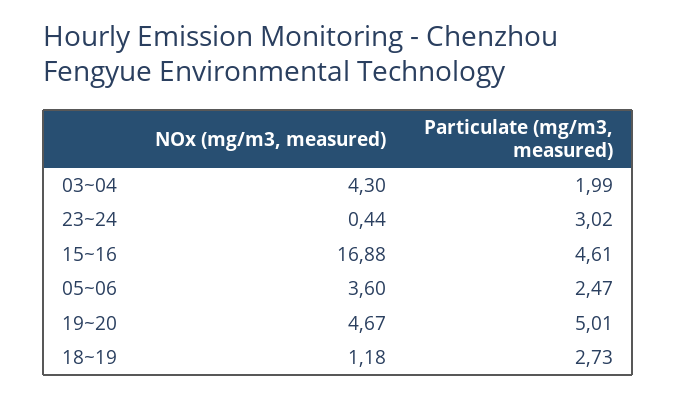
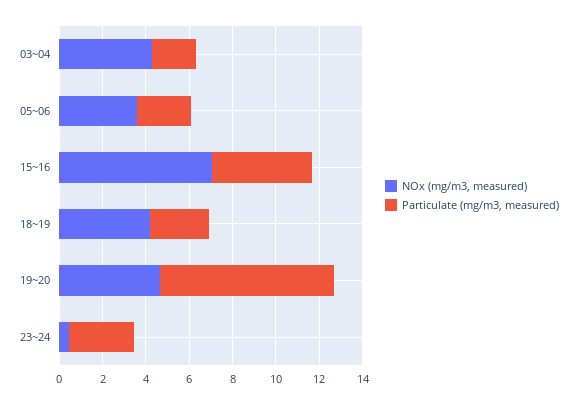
  {
    "NOx (mg/m3, measured)": {
      "03~04": 4.3,
      "23~24": 0.44,
-     "15~16": 16.88,
+     "15~16": 7,
      "05~06": 3.6,
      "19~20": 4.67,
-     "18~19": 1.18
+     "18~19": 4
    },
    "Particulate (mg/m3, measured)": {
      "03~04": 1.99,
      "23~24": 3.02,
      "15~16": 4.61,
      "05~06": 2.47,
-     "19~20": 5.01,
+     "19~20": 8,
      "18~19": 2.73
    }
  }

